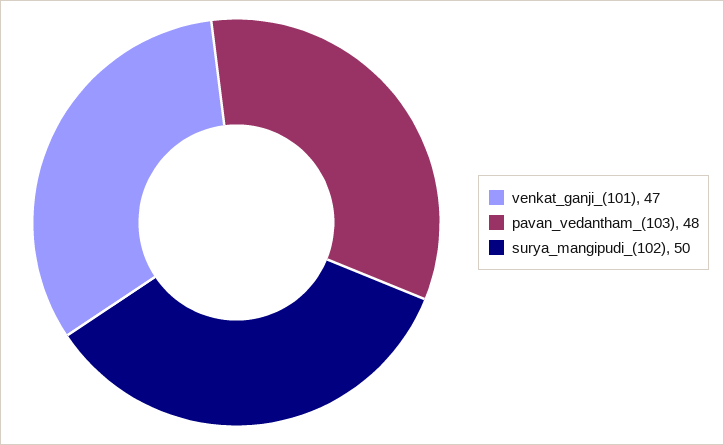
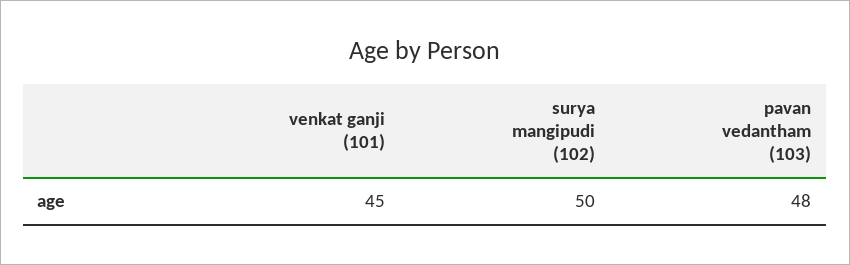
  {
-   "venkat_ganji_(101)": 47,
+   "venkat_ganji_(101)": 45,
    "pavan_vedantham_(103)": 48,
    "surya_mangipudi_(102)": 50
  }

